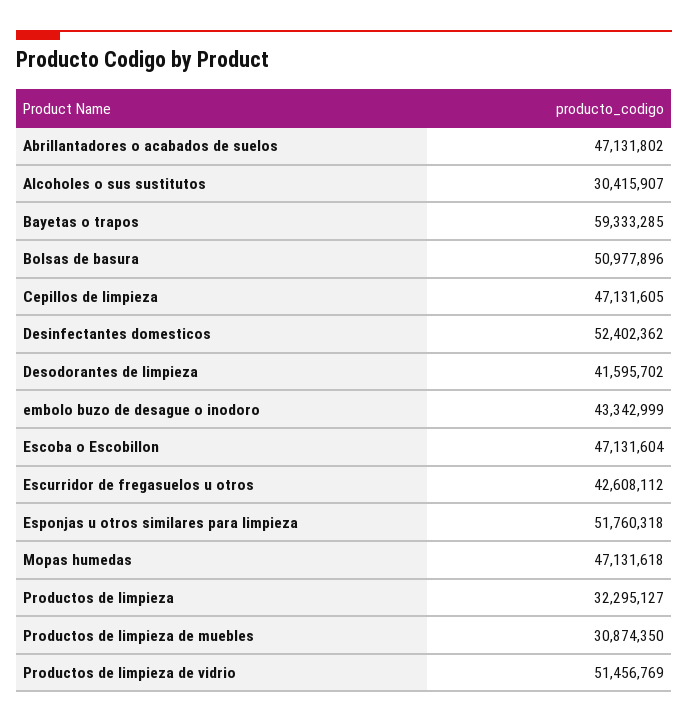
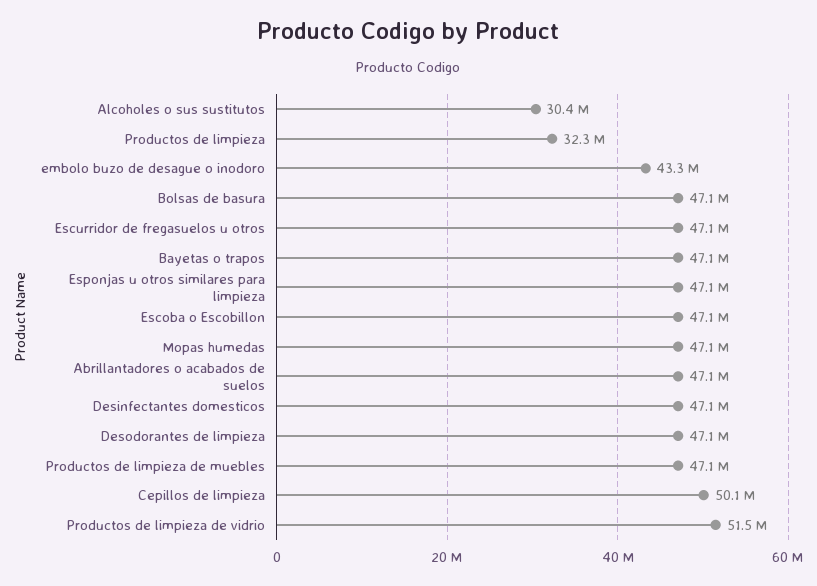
  {
    "Abrillantadores o acabados de suelos": 47131802,
    "Alcoholes o sus sustitutos": 30415907,
-   "Bayetas o trapos": 59333285,
+   "Bayetas o trapos": 47100000,
-   "Bolsas de basura": 50977896,
+   "Bolsas de basura": 47100000,
-   "Cepillos de limpieza": 47131605,
+   "Cepillos de limpieza": 50100000,
-   "Desinfectantes domesticos": 52402362,
+   "Desinfectantes domesticos": 47100000,
-   "Desodorantes de limpieza": 41595702,
+   "Desodorantes de limpieza": 47100000,
    "embolo buzo de desague o inodoro": 43342999,
    "Escoba o Escobillon": 47131604,
-   "Escurridor de fregasuelos u otros": 42608112,
+   "Escurridor de fregasuelos u otros": 47100000,
-   "Esponjas u otros similares para limpieza": 51760318,
+   "Esponjas u otros similares para limpieza": 47100000,
    "Mopas humedas": 47131618,
    "Productos de limpieza": 32295127,
-   "Productos de limpieza de muebles": 30874350,
+   "Productos de limpieza de muebles": 47100000,
    "Productos de limpieza de vidrio": 51456769
  }

